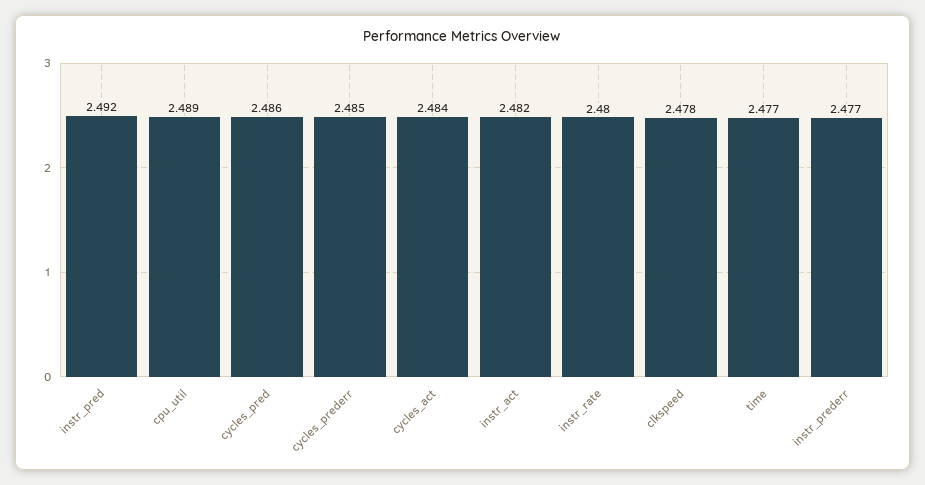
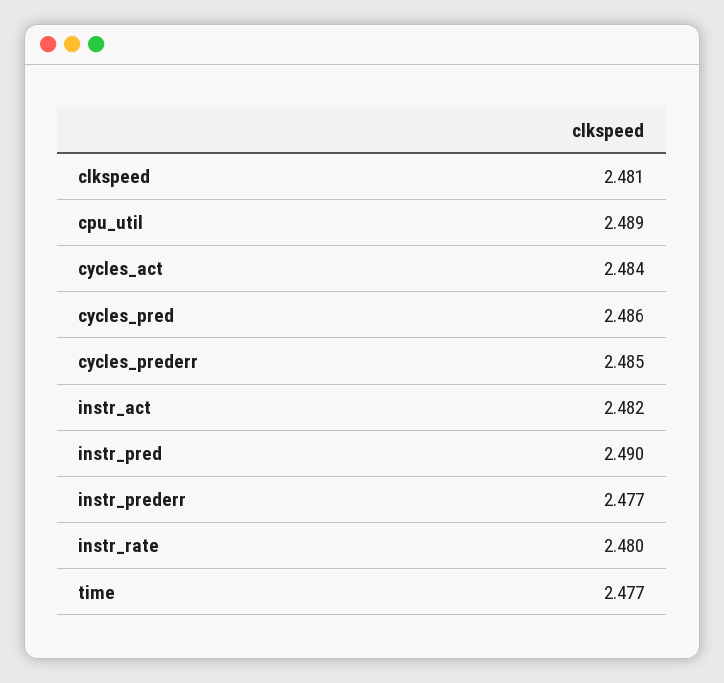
  {
-   "instr_pred": 2.492,
+   "instr_pred": 2.49,
    "cpu_util": 2.489,
    "cycles_pred": 2.486,
    "cycles_prederr": 2.485,
    "cycles_act": 2.484,
    "instr_act": 2.482,
    "instr_rate": 2.48,
-   "clkspeed": 2.478,
+   "clkspeed": 2.481,
    "time": 2.477,
    "instr_prederr": 2.477
  }

